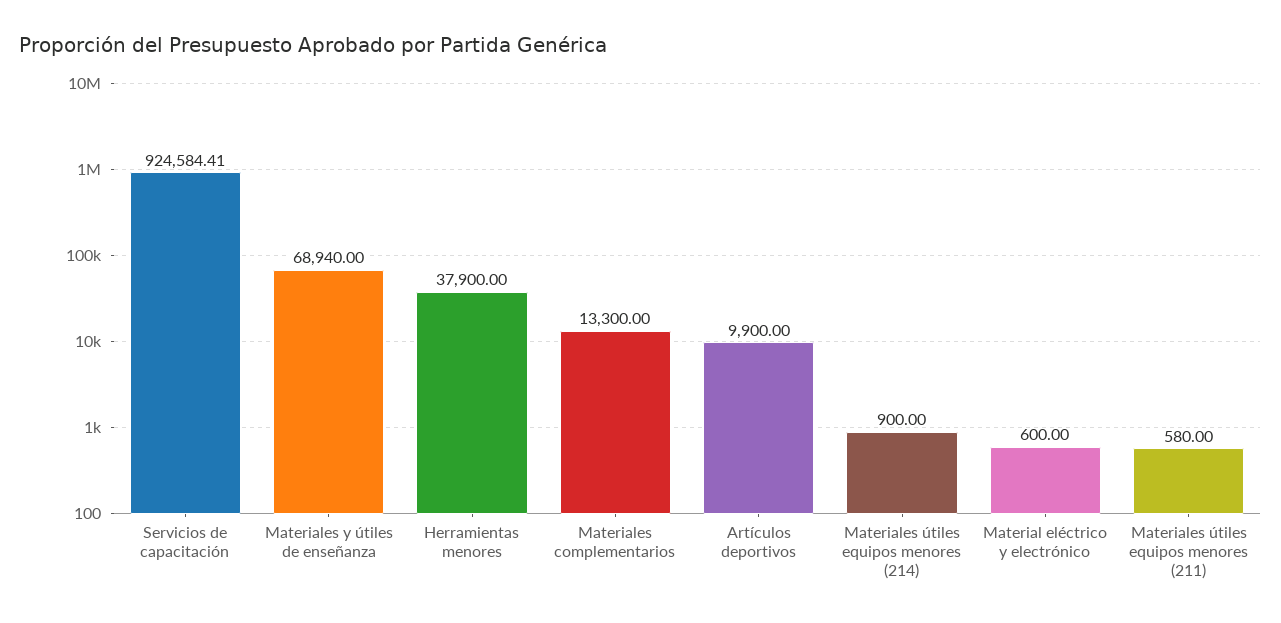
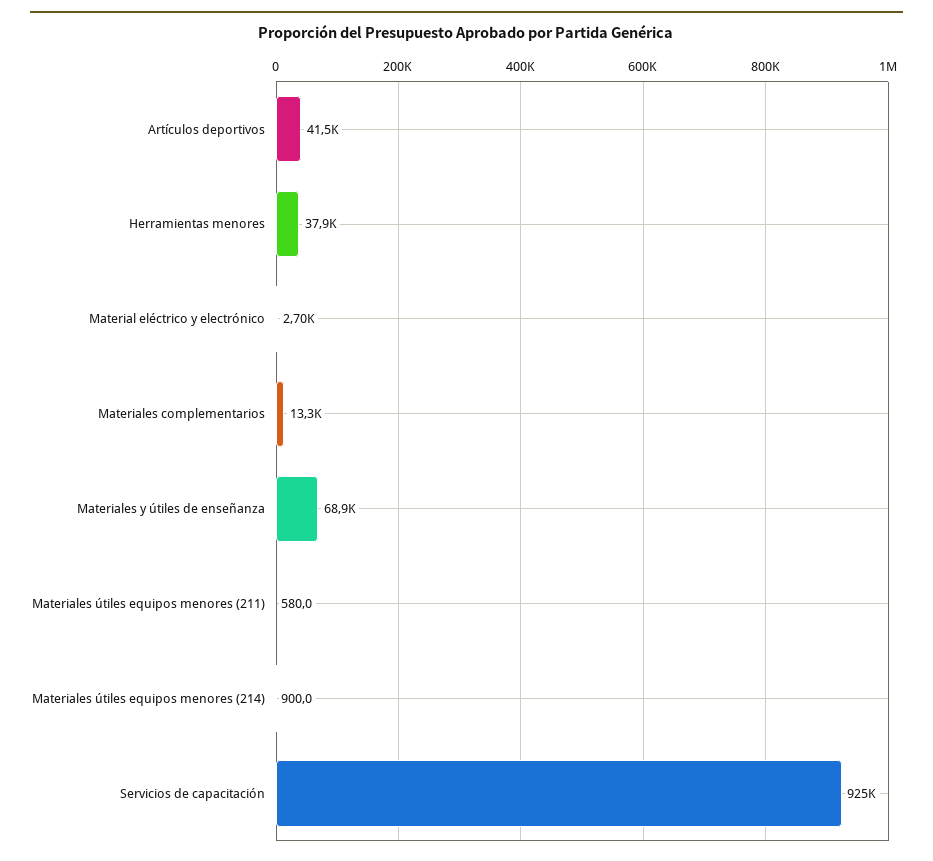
  {
    "Servicios de capacitación": 924584.41,
    "Materiales y útiles de enseñanza": 68940,
    "Herramientas menores": 37900,
    "Materiales complementarios": 13300,
-   "Artículos deportivos": 9900,
+   "Artículos deportivos": 41500,
    "Materiales útiles equipos menores (214)": 900,
-   "Material eléctrico y electrónico": 600,
+   "Material eléctrico y electrónico": 2700,
    "Materiales útiles equipos menores (211)": 580
  }

